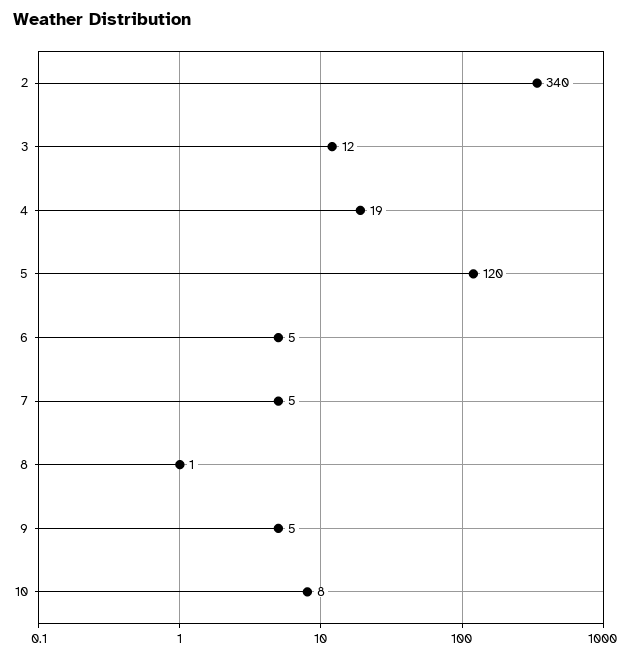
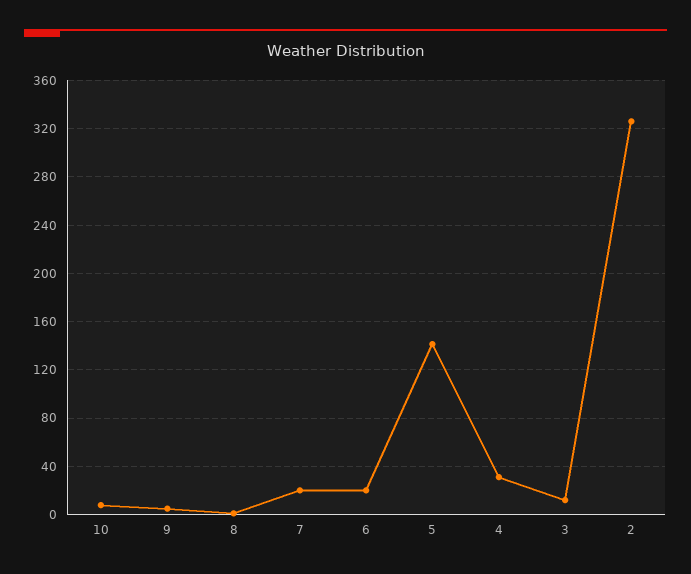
  {
-   "2": 340,
+   "2": 325,
    "3": 12,
-   "4": 19,
+   "4": 30,
-   "5": 120,
+   "5": 140,
-   "6": 5,
+   "6": 20,
-   "7": 5,
+   "7": 20,
    "8": 1,
    "9": 5,
    "10": 8
  }

